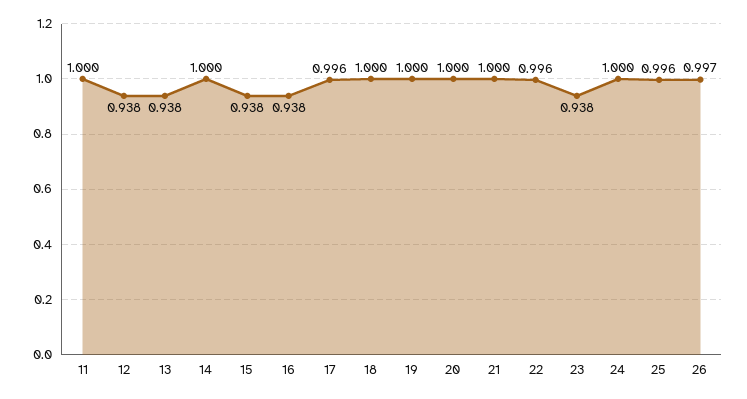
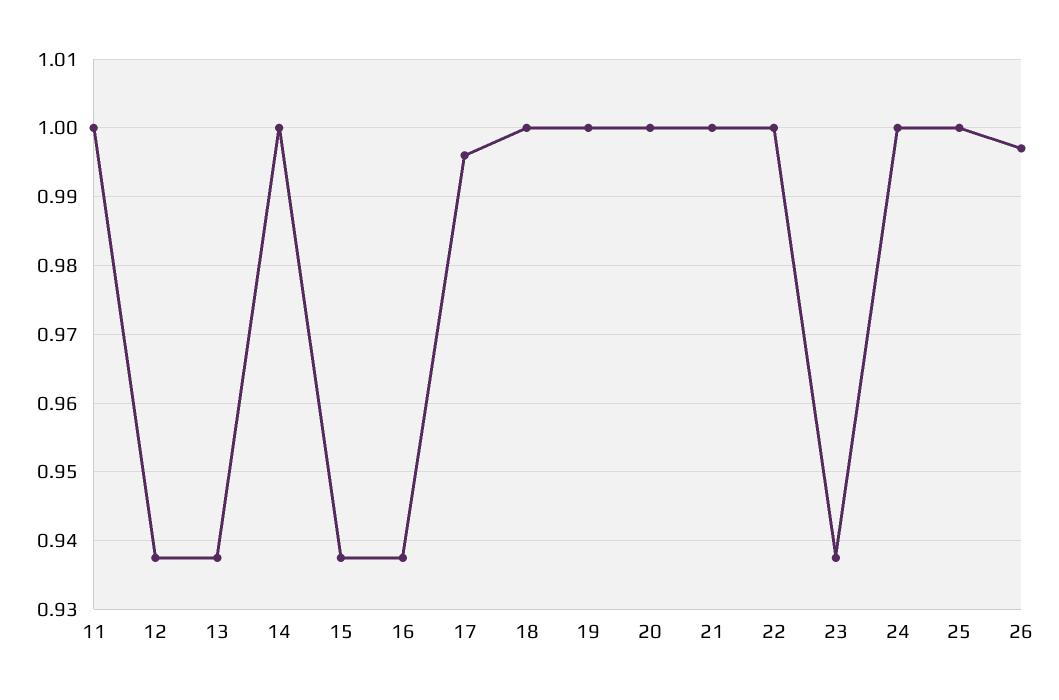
  {
    "11": 1,
    "12": 0.938,
    "13": 0.938,
    "14": 1,
    "15": 0.938,
    "16": 0.938,
    "17": 0.996,
    "18": 1,
    "19": 1,
    "20": 1,
    "21": 1,
-   "22": 0.996,
+   "22": 1,
    "23": 0.938,
    "24": 1,
-   "25": 0.996,
+   "25": 1,
    "26": 0.997
  }

